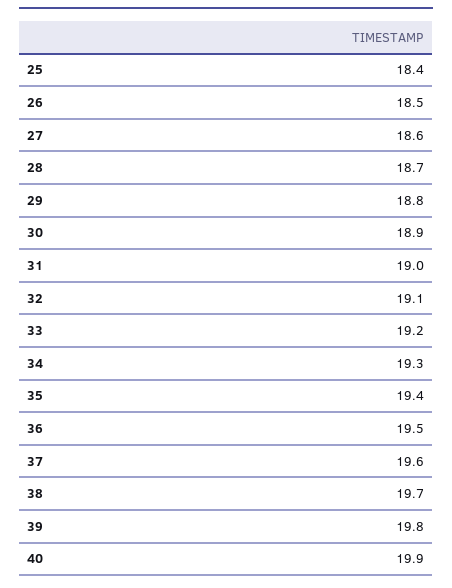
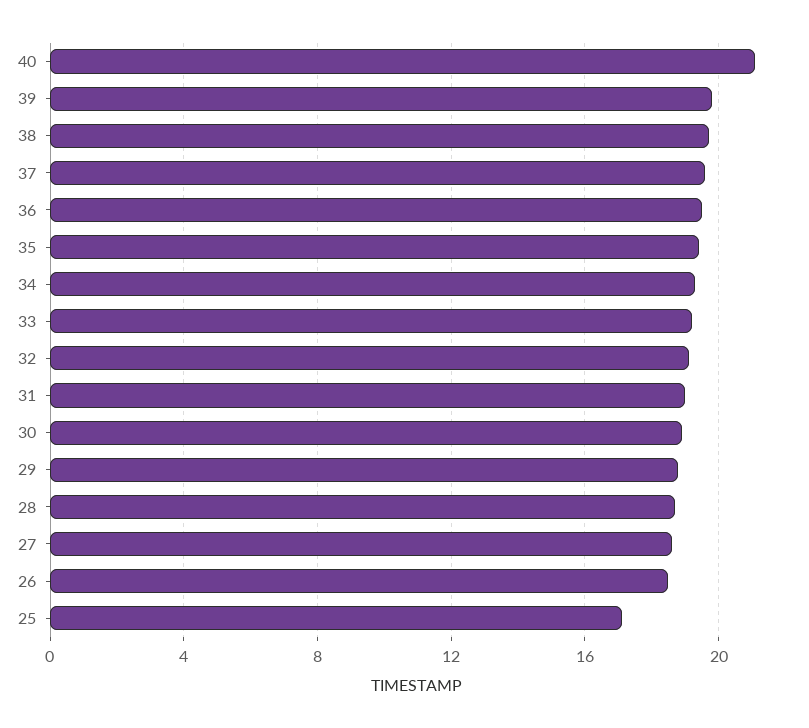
  {
-   "25": 18.4,
+   "25": 17,
    "26": 18.5,
    "27": 18.6,
    "28": 18.7,
    "29": 18.8,
    "30": 18.9,
    "31": 19,
    "32": 19.1,
    "33": 19.2,
    "34": 19.3,
    "35": 19.4,
    "36": 19.5,
    "37": 19.6,
    "38": 19.7,
    "39": 19.8,
-   "40": 19.9
+   "40": 21
  }

